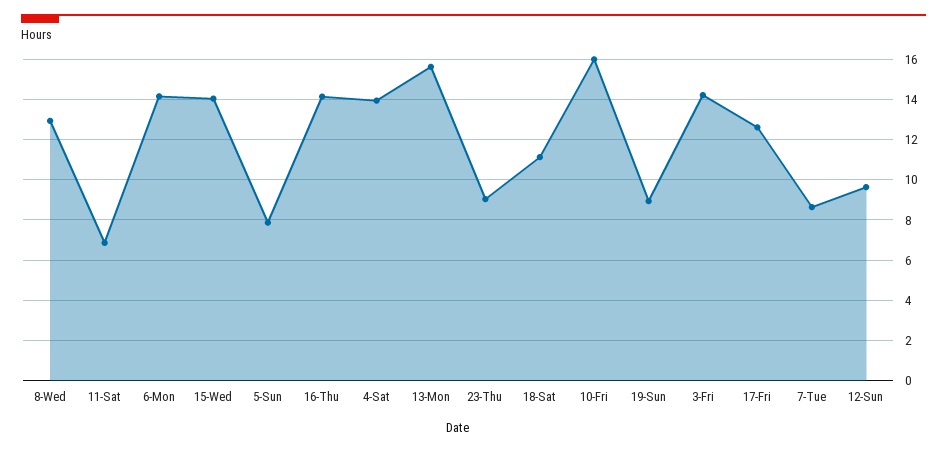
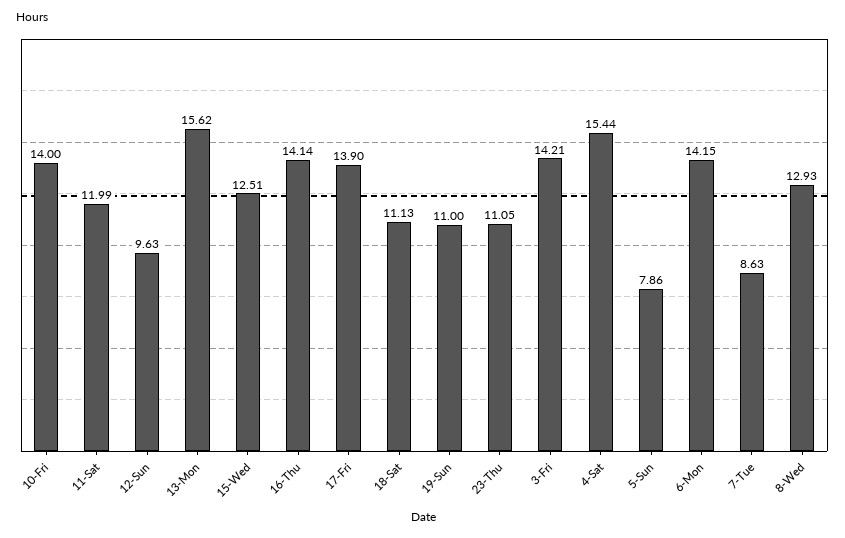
  {
    "8-Wed": 12.93,
-   "11-Sat": 7,
+   "11-Sat": 11.99,
    "6-Mon": 14.15,
-   "15-Wed": 14,
+   "15-Wed": 12.51,
    "5-Sun": 7.86,
    "16-Thu": 14.14,
-   "4-Sat": 14,
+   "4-Sat": 15.44,
    "13-Mon": 15.62,
-   "23-Thu": 9,
+   "23-Thu": 11.05,
    "18-Sat": 11.13,
-   "10-Fri": 16,
+   "10-Fri": 14,
-   "19-Sun": 9,
+   "19-Sun": 11,
    "3-Fri": 14.21,
-   "17-Fri": 12.5,
+   "17-Fri": 13.9,
    "7-Tue": 8.63,
    "12-Sun": 9.63
  }

